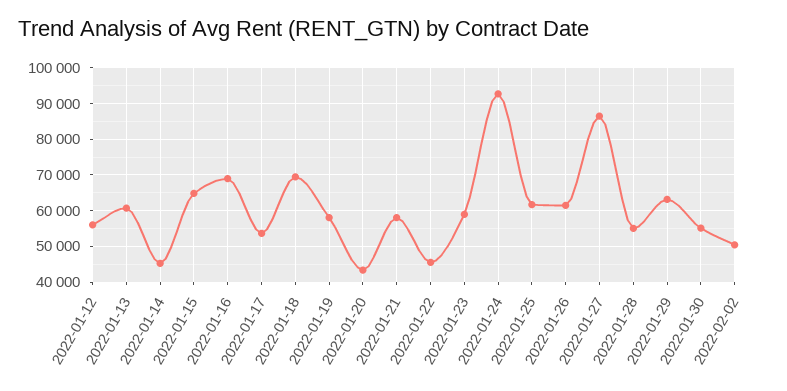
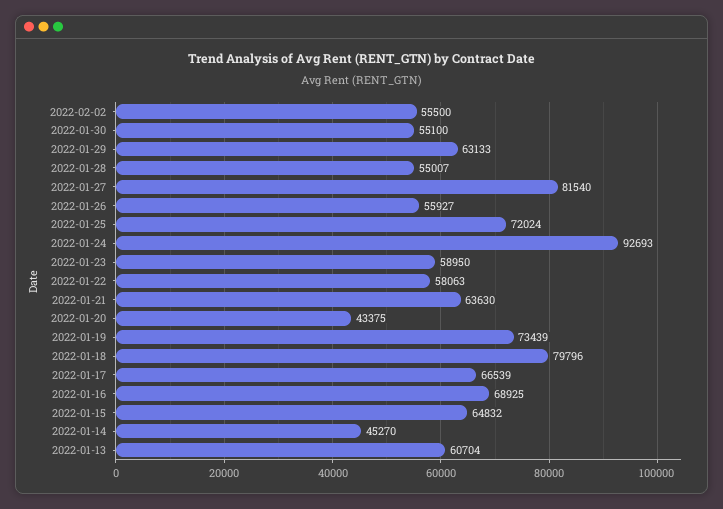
  {
-   "2022-01-12": 56000,
    "2022-01-13": 60704,
    "2022-01-14": 45270,
    "2022-01-15": 64832,
    "2022-01-16": 68925,
-   "2022-01-17": 54000,
+   "2022-01-17": 66539,
-   "2022-01-18": 70000,
+   "2022-01-18": 79796,
-   "2022-01-19": 58000,
+   "2022-01-19": 73439,
    "2022-01-20": 43375,
-   "2022-01-21": 58000,
+   "2022-01-21": 63630,
-   "2022-01-22": 46000,
+   "2022-01-22": 58063,
    "2022-01-23": 58950,
    "2022-01-24": 92693,
-   "2022-01-25": 62000,
+   "2022-01-25": 72024,
-   "2022-01-26": 62000,
+   "2022-01-26": 55927,
-   "2022-01-27": 86000,
+   "2022-01-27": 81540,
    "2022-01-28": 55007,
    "2022-01-29": 63133,
    "2022-01-30": 55100,
-   "2022-02-02": 50000
+   "2022-02-02": 55500
  }

